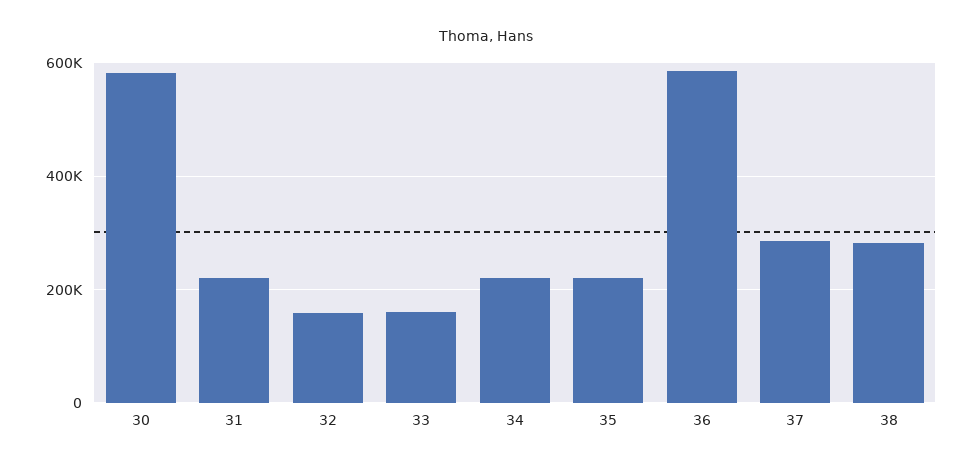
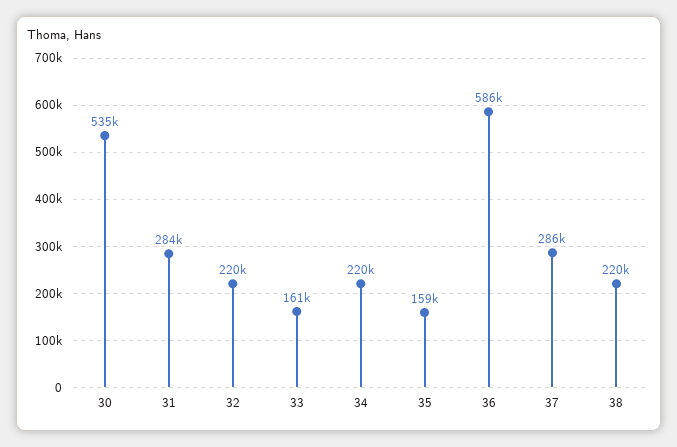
  {
-   "30": 580000,
+   "30": 535000,
-   "31": 220000,
+   "31": 284000,
-   "32": 160000,
+   "32": 220000,
    "33": 161000,
    "34": 220000,
-   "35": 220000,
+   "35": 159000,
    "36": 586000,
    "37": 286000,
-   "38": 280000
+   "38": 220000
  }

